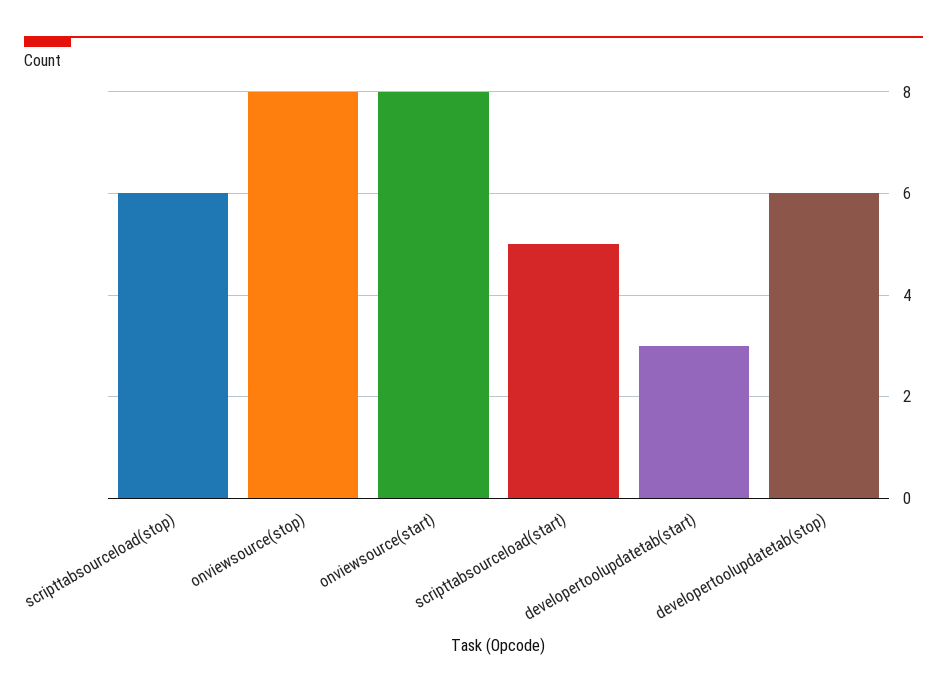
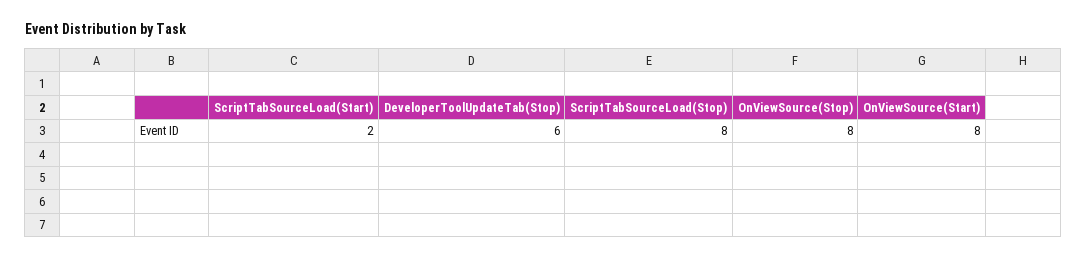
  {
-   "scripttabsourceload(stop)": 6,
+   "scripttabsourceload(stop)": 8,
    "onviewsource(stop)": 8,
    "onviewsource(start)": 8,
-   "scripttabsourceload(start)": 5,
+   "scripttabsourceload(start)": 2,
-   "developertoolupdatetab(start)": 3,
    "developertoolupdatetab(stop)": 6
  }

